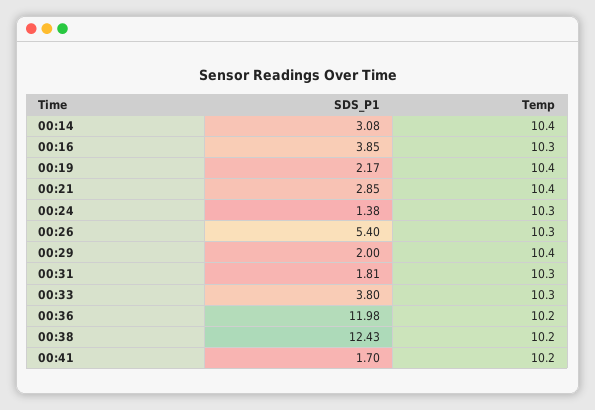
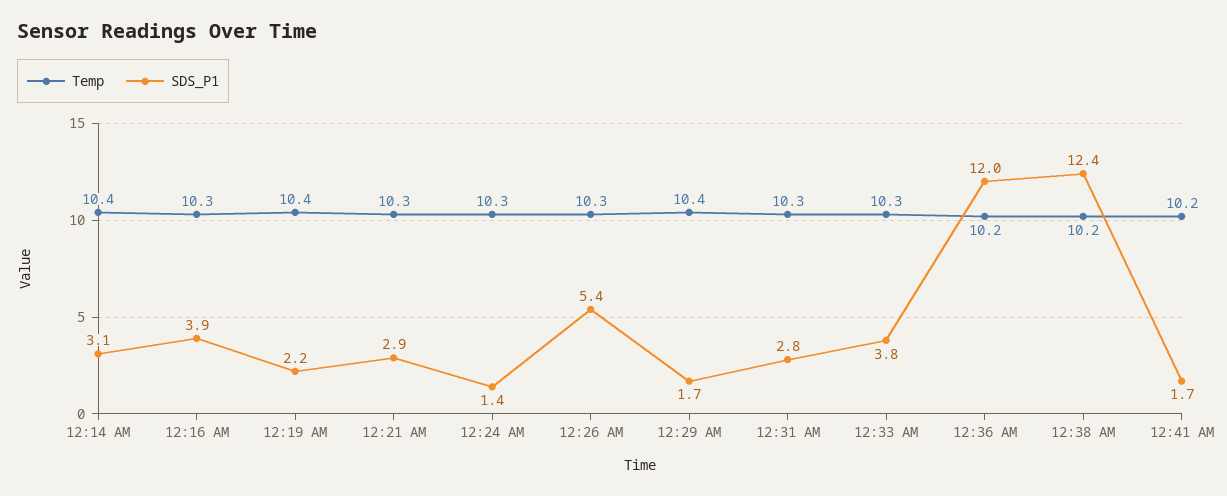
  {
    "SDS_P1": {
      "00:14": 3.08,
      "00:16": 3.85,
      "00:19": 2.17,
      "00:21": 2.85,
      "00:24": 1.38,
      "00:26": 5.4,
-     "00:29": 2,
+     "00:29": 1.7,
-     "00:31": 1.81,
+     "00:31": 2.8,
      "00:33": 3.8,
      "00:36": 11.98,
      "00:38": 12.43,
      "00:41": 1.7
    },
    "Temp": {
      "00:14": 10.4,
      "00:16": 10.3,
      "00:19": 10.4,
-     "00:21": 10.4,
+     "00:21": 10.3,
      "00:24": 10.3,
      "00:26": 10.3,
      "00:29": 10.4,
      "00:31": 10.3,
      "00:33": 10.3,
      "00:36": 10.2,
      "00:38": 10.2,
      "00:41": 10.2
    }
  }

